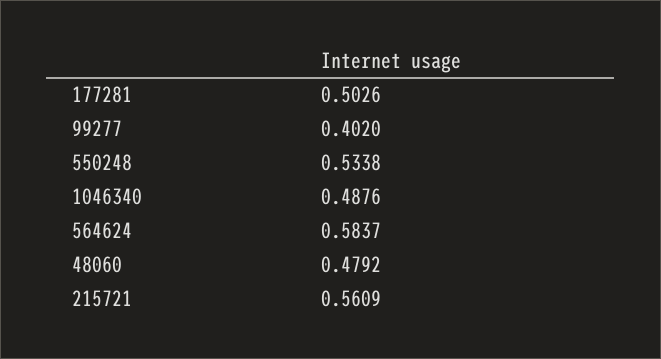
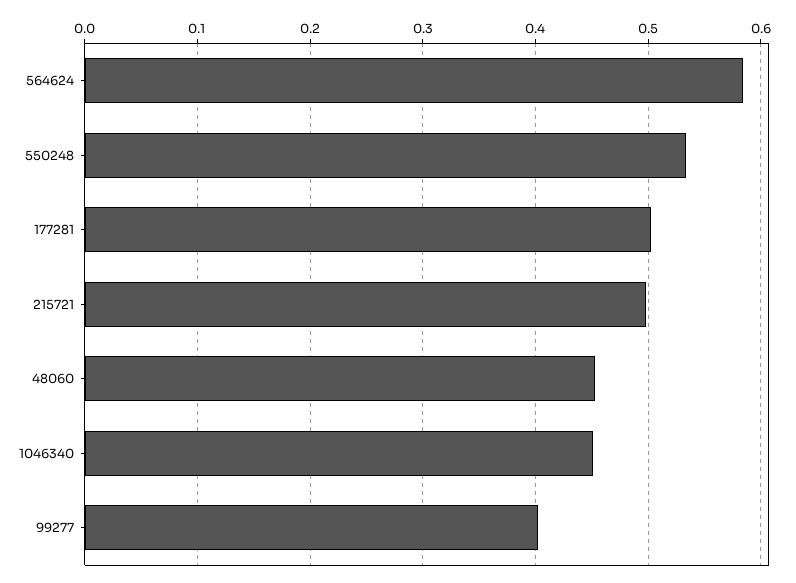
  {
    "177281": 0.5026,
    "99277": 0.402,
    "550248": 0.5338,
-   "1046340": 0.4876,
+   "1046340": 0.45,
    "564624": 0.5837,
-   "48060": 0.4792,
+   "48060": 0.45,
-   "215721": 0.5609
+   "215721": 0.5
  }

